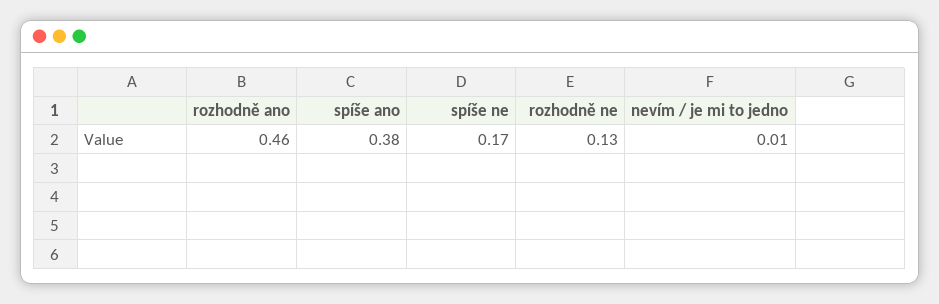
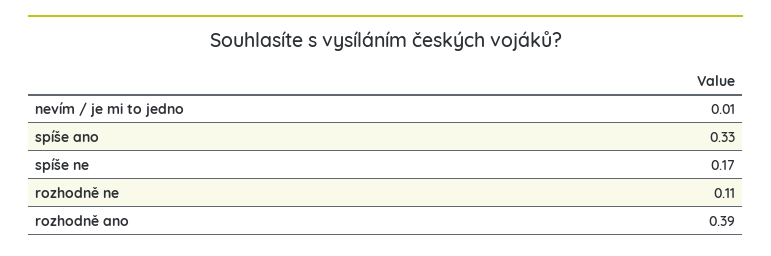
  {
-   "rozhodně ano": 0.46,
+   "rozhodně ano": 0.39,
-   "spíše ano": 0.38,
+   "spíše ano": 0.33,
    "spíše ne": 0.17,
-   "rozhodně ne": 0.13,
+   "rozhodně ne": 0.11,
    "nevím / je mi to jedno": 0.01
  }

